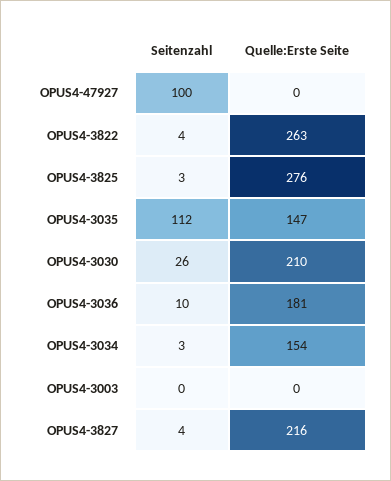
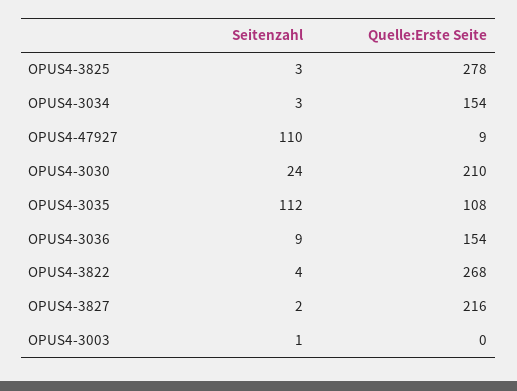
  {
    "Seitenzahl": {
-     "OPUS4-47927": 100,
+     "OPUS4-47927": 110,
      "OPUS4-3822": 4,
      "OPUS4-3825": 3,
      "OPUS4-3035": 112,
-     "OPUS4-3030": 26,
+     "OPUS4-3030": 24,
-     "OPUS4-3036": 10,
+     "OPUS4-3036": 9,
      "OPUS4-3034": 3,
-     "OPUS4-3003": 0,
+     "OPUS4-3003": 1,
-     "OPUS4-3827": 4
+     "OPUS4-3827": 2
    },
    "Quelle:Erste Seite": {
-     "OPUS4-47927": 0,
+     "OPUS4-47927": 9,
-     "OPUS4-3822": 263,
+     "OPUS4-3822": 268,
-     "OPUS4-3825": 276,
+     "OPUS4-3825": 278,
-     "OPUS4-3035": 147,
+     "OPUS4-3035": 108,
      "OPUS4-3030": 210,
-     "OPUS4-3036": 181,
+     "OPUS4-3036": 154,
      "OPUS4-3034": 154,
      "OPUS4-3003": 0,
      "OPUS4-3827": 216
    }
  }

